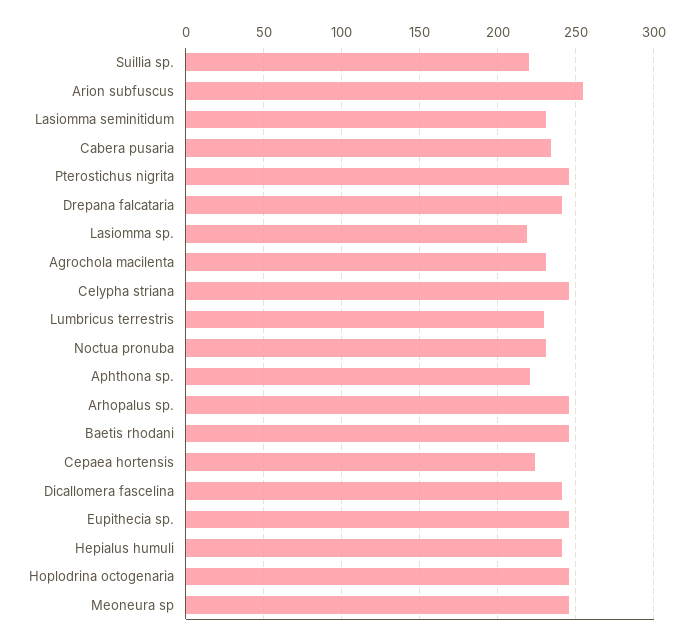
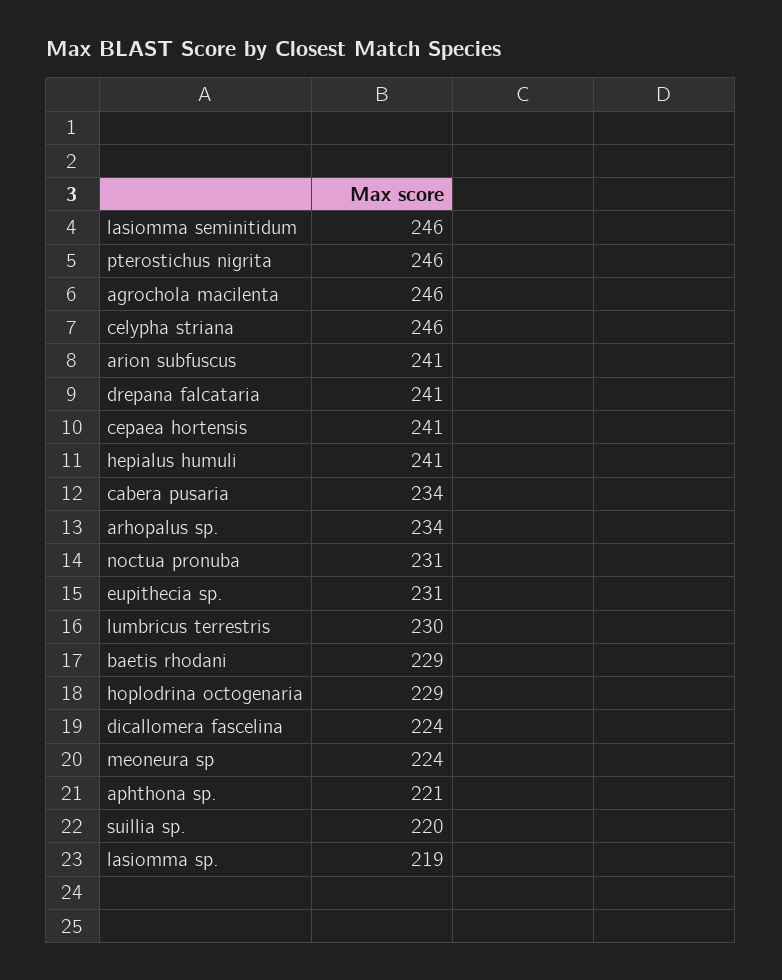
  {
    "Suillia sp.": 220,
-   "Arion subfuscus": 255,
+   "Arion subfuscus": 241,
-   "Lasiomma seminitidum": 230,
+   "Lasiomma seminitidum": 246,
    "Cabera pusaria": 234,
    "Pterostichus nigrita": 246,
    "Drepana falcataria": 241,
    "Lasiomma sp.": 219,
-   "Agrochola macilenta": 230,
+   "Agrochola macilenta": 246,
    "Celypha striana": 246,
    "Lumbricus terrestris": 230,
    "Noctua pronuba": 231,
    "Aphthona sp.": 221,
-   "Arhopalus sp.": 245,
+   "Arhopalus sp.": 234,
-   "Baetis rhodani": 245,
+   "Baetis rhodani": 229,
-   "Cepaea hortensis": 225,
+   "Cepaea hortensis": 241,
-   "Dicallomera fascelina": 240,
+   "Dicallomera fascelina": 224,
-   "Eupithecia sp.": 245,
+   "Eupithecia sp.": 231,
    "Hepialus humuli": 241,
-   "Hoplodrina octogenaria": 245,
+   "Hoplodrina octogenaria": 229,
-   "Meoneura sp": 245
+   "Meoneura sp": 224
  }

